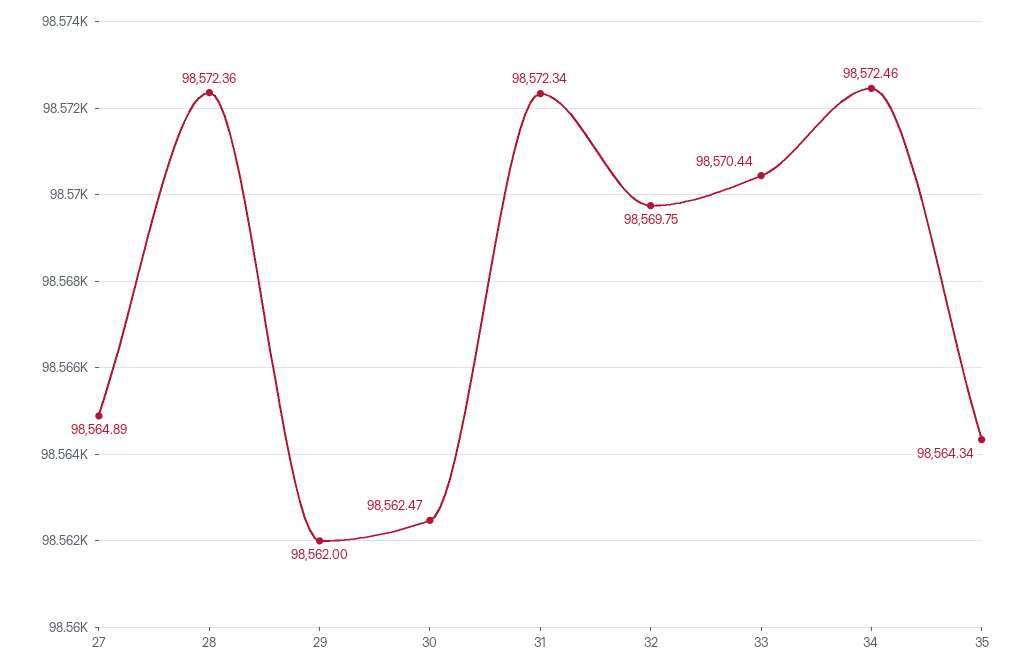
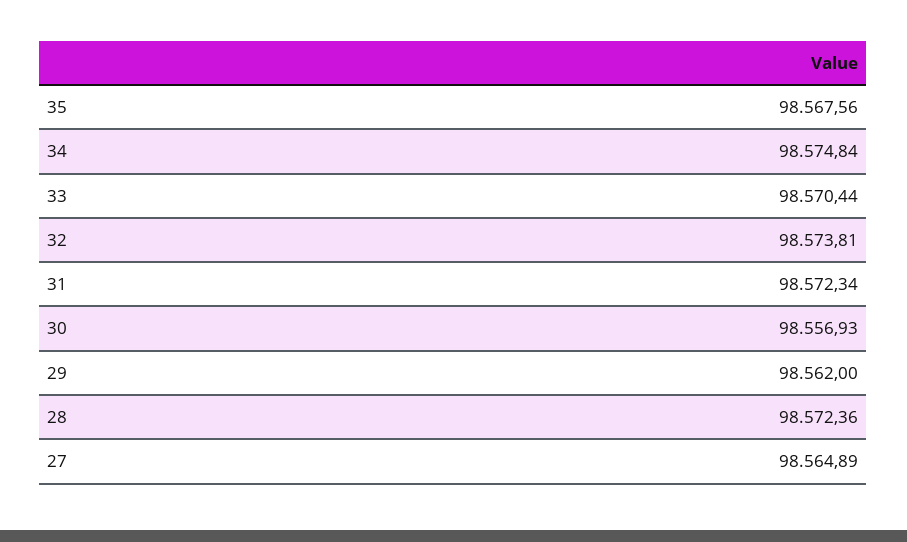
  {
    "27": 98564.89,
    "28": 98572.36,
    "29": 98562,
-   "30": 98562.47,
+   "30": 98556.93,
    "31": 98572.34,
-   "32": 98569.75,
+   "32": 98573.81,
    "33": 98570.44,
-   "34": 98572.46,
+   "34": 98574.84,
-   "35": 98564.34
+   "35": 98567.56
  }

